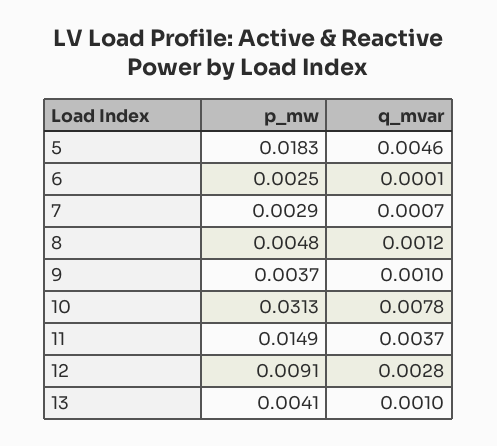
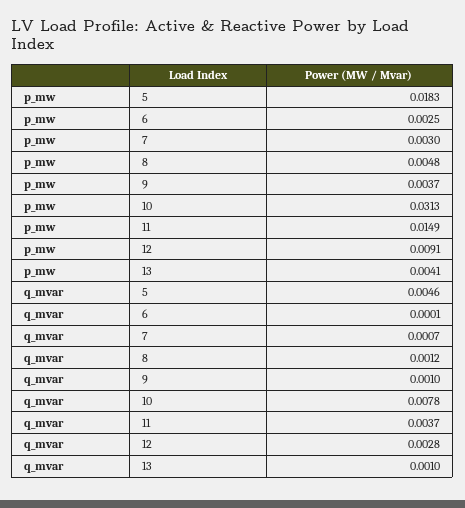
  {
    "p_mw": {
      "5": 0.0183,
      "6": 0.0025,
-     "7": 0.0029,
+     "7": 0.003,
      "8": 0.0048,
      "9": 0.0037,
      "10": 0.0313,
      "11": 0.0149,
      "12": 0.0091,
      "13": 0.0041
    },
    "q_mvar": {
      "5": 0.0046,
      "6": 0.0001,
      "7": 0.0007,
      "8": 0.0012,
      "9": 0.001,
      "10": 0.0078,
      "11": 0.0037,
      "12": 0.0028,
      "13": 0.001
    }
  }

